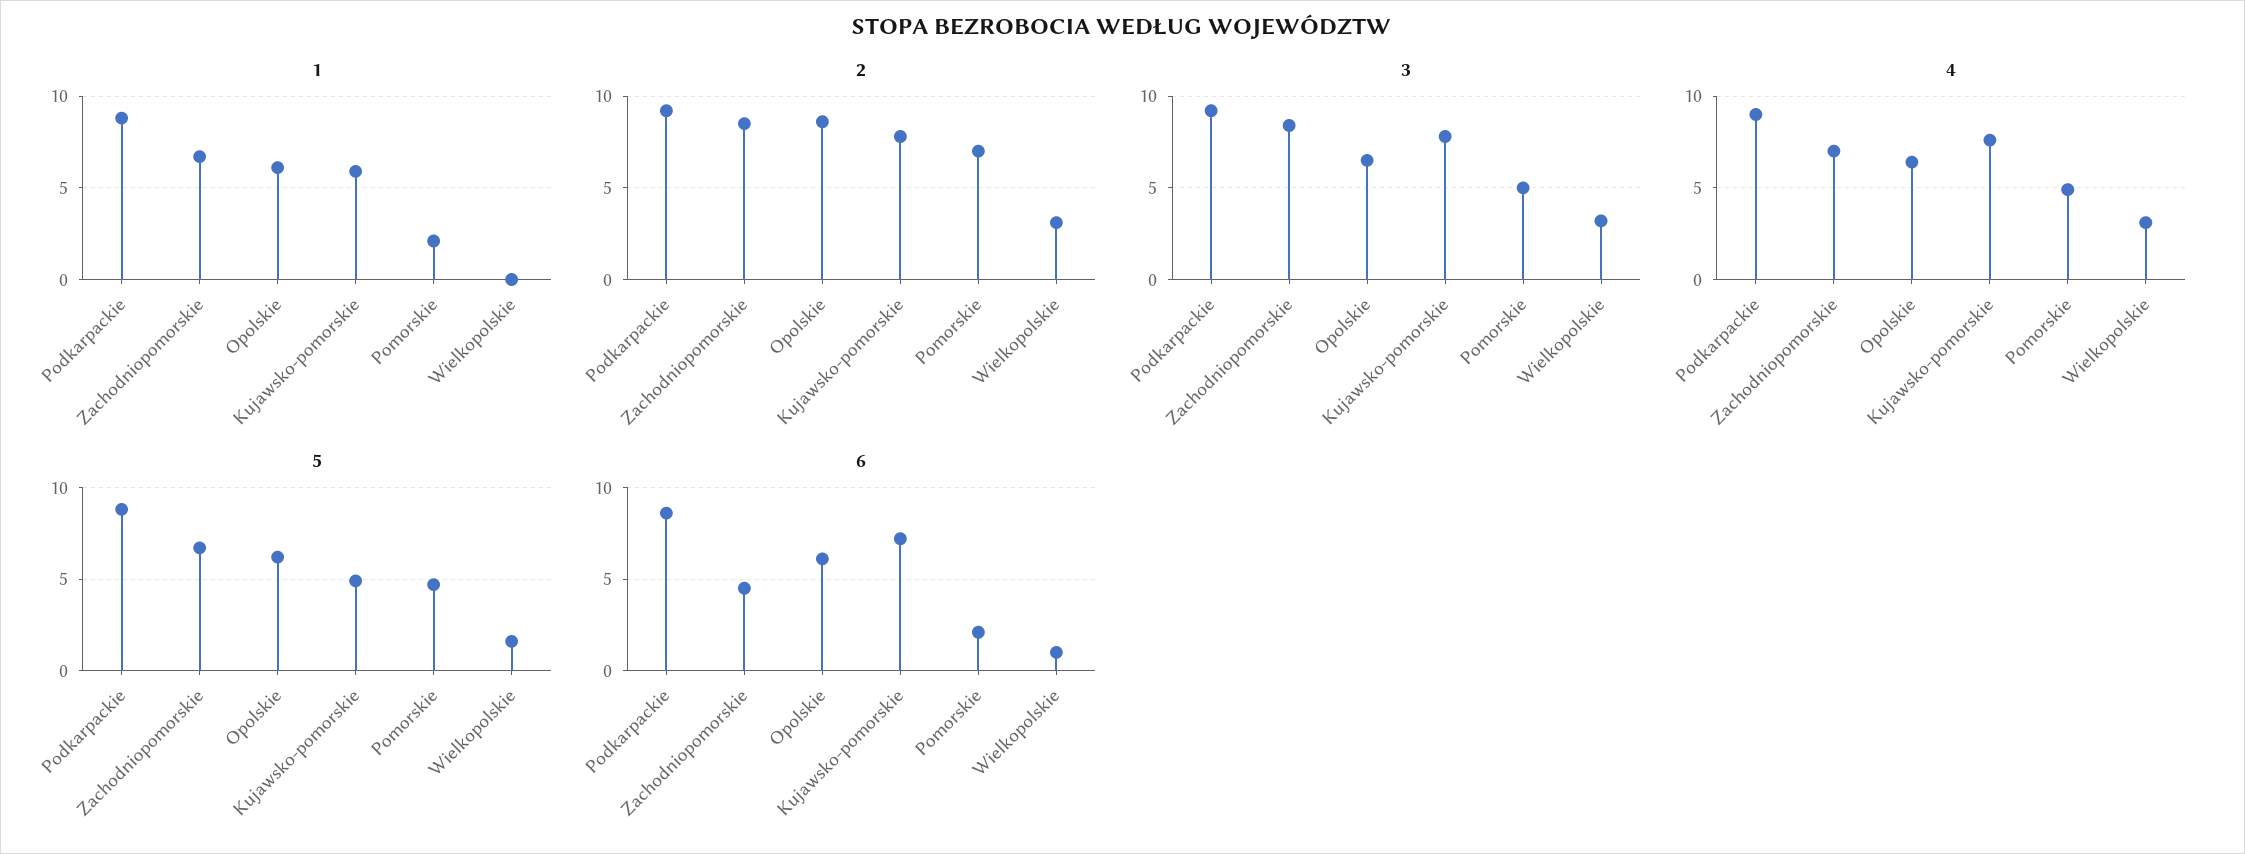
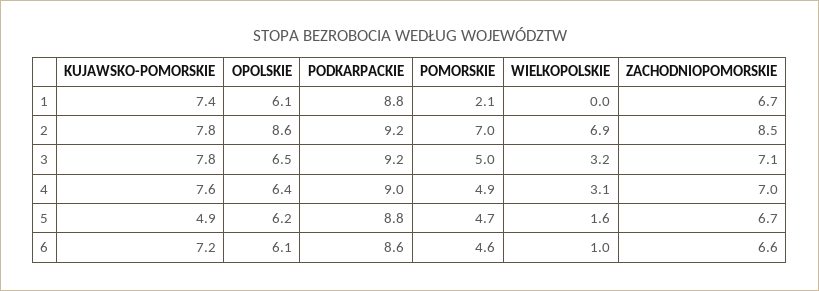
  {
    "1": {
      "Podkarpackie": 8.8,
      "Zachodniopomorskie": 6.7,
      "Opolskie": 6.1,
-     "Kujawsko-pomorskie": 6,
+     "Kujawsko-pomorskie": 7.4,
      "Pomorskie": 2.1,
      "Wielkopolskie": 0
    },
    "2": {
      "Podkarpackie": 9.2,
      "Zachodniopomorskie": 8.5,
      "Opolskie": 8.6,
      "Kujawsko-pomorskie": 7.8,
      "Pomorskie": 7,
-     "Wielkopolskie": 3
+     "Wielkopolskie": 6.9
    },
    "3": {
      "Podkarpackie": 9.2,
-     "Zachodniopomorskie": 8.5,
+     "Zachodniopomorskie": 7.1,
      "Opolskie": 6.5,
      "Kujawsko-pomorskie": 7.8,
      "Pomorskie": 5,
      "Wielkopolskie": 3.2
    },
    "4": {
      "Podkarpackie": 9,
      "Zachodniopomorskie": 7,
      "Opolskie": 6.4,
      "Kujawsko-pomorskie": 7.6,
      "Pomorskie": 4.9,
      "Wielkopolskie": 3.1
    },
    "5": {
      "Podkarpackie": 8.8,
      "Zachodniopomorskie": 6.7,
      "Opolskie": 6.2,
      "Kujawsko-pomorskie": 4.9,
      "Pomorskie": 4.7,
      "Wielkopolskie": 1.6
    },
    "6": {
      "Podkarpackie": 8.6,
-     "Zachodniopomorskie": 4.5,
+     "Zachodniopomorskie": 6.6,
      "Opolskie": 6.1,
      "Kujawsko-pomorskie": 7.2,
-     "Pomorskie": 2,
+     "Pomorskie": 4.6,
      "Wielkopolskie": 1
    }
  }

